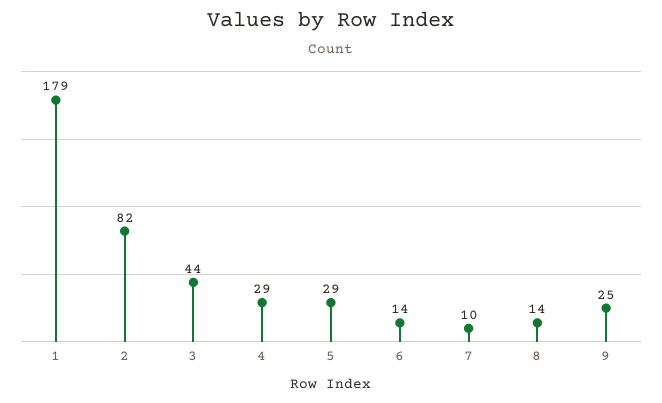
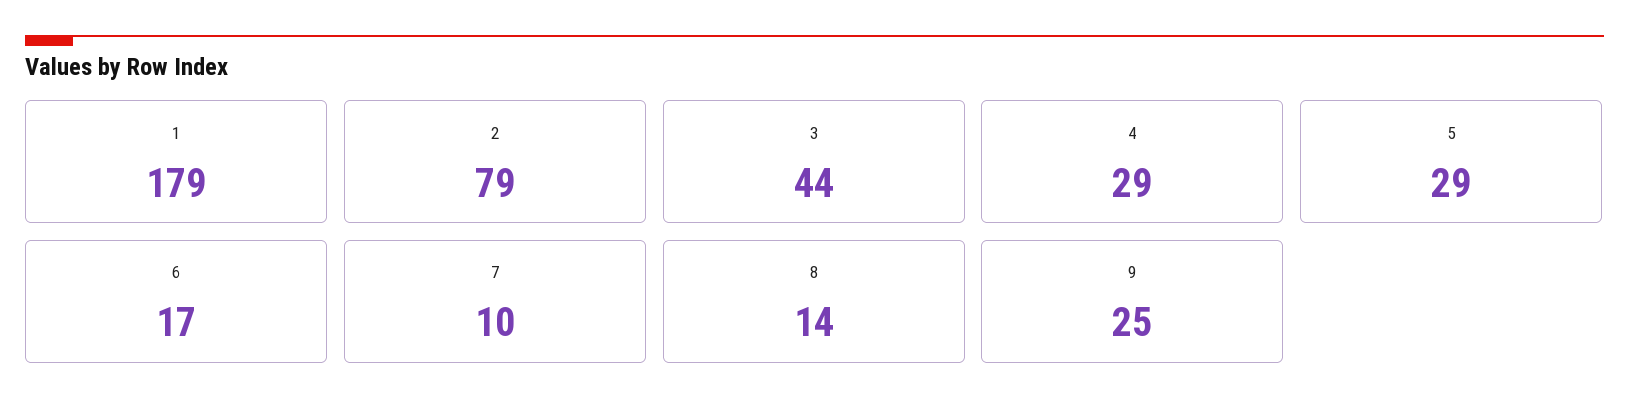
  {
    "1": 179,
-   "2": 82,
+   "2": 79,
    "3": 44,
    "4": 29,
    "5": 29,
-   "6": 14,
+   "6": 17,
    "7": 10,
    "8": 14,
    "9": 25
  }

